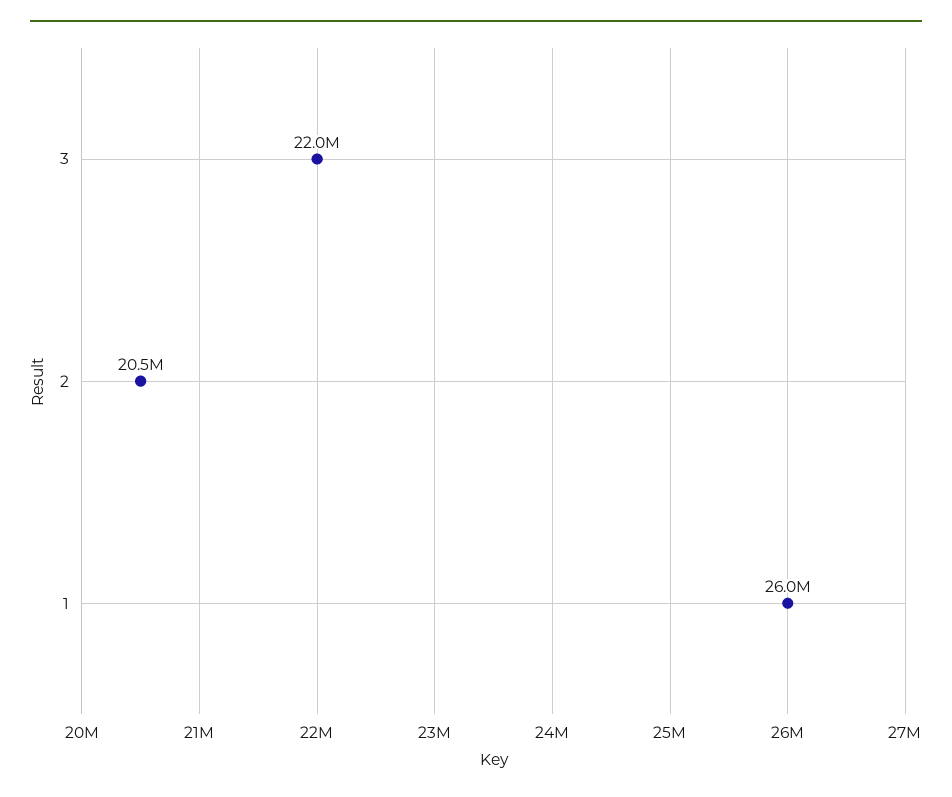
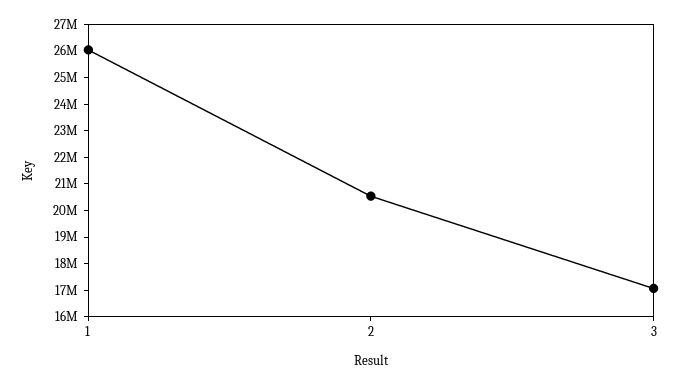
  {
-   "3": 22000000,
+   "3": 17000000,
    "2": 20500000,
    "1": 26000000
  }

